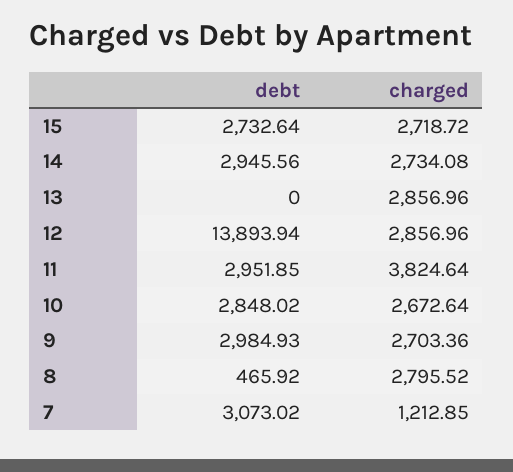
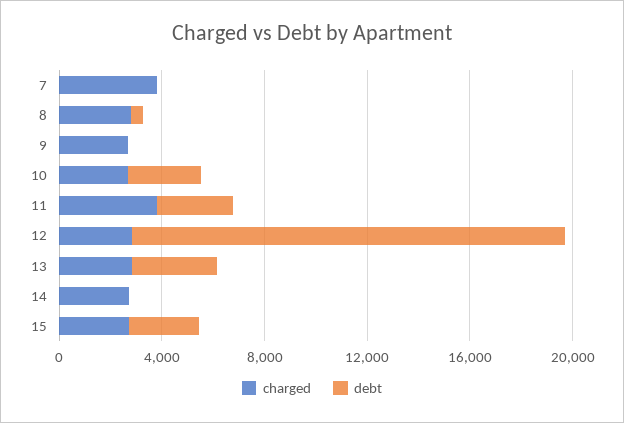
  {
    "debt": {
      "15": 2732.64,
-     "14": 2945.56,
+     "14": 0,
-     "13": 0,
+     "13": 3000,
-     "12": 13893.94,
+     "12": 17000,
      "11": 2951.85,
      "10": 2848.02,
-     "9": 2984.93,
+     "9": 0,
      "8": 465.92,
-     "7": 3073.02
+     "7": 0
    },
    "charged": {
      "15": 2718.72,
      "14": 2734.08,
      "13": 2856.96,
      "12": 2856.96,
      "11": 3824.64,
      "10": 2672.64,
      "9": 2703.36,
      "8": 2795.52,
-     "7": 1212.85
+     "7": 4000
    }
  }

